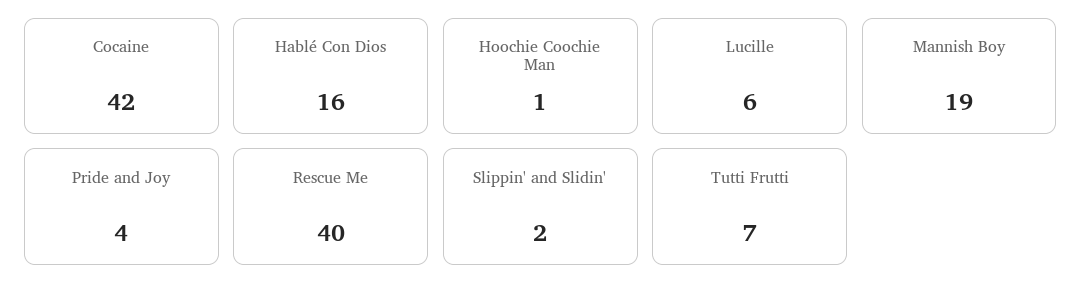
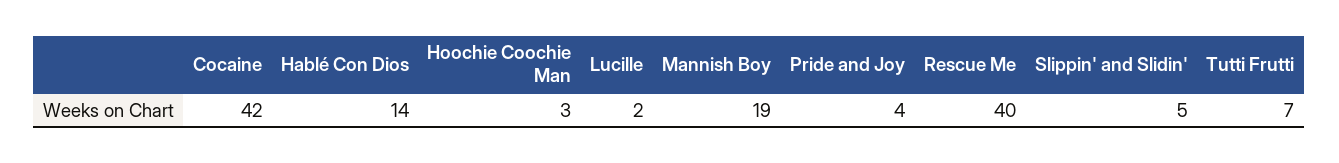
  {
    "Cocaine": 42,
-   "Hablé Con Dios": 16,
+   "Hablé Con Dios": 14,
-   "Hoochie Coochie Man": 1,
+   "Hoochie Coochie Man": 3,
-   "Lucille": 6,
+   "Lucille": 2,
    "Mannish Boy": 19,
    "Pride and Joy": 4,
    "Rescue Me": 40,
-   "Slippin' and Slidin'": 2,
+   "Slippin' and Slidin'": 5,
    "Tutti Frutti": 7
  }

